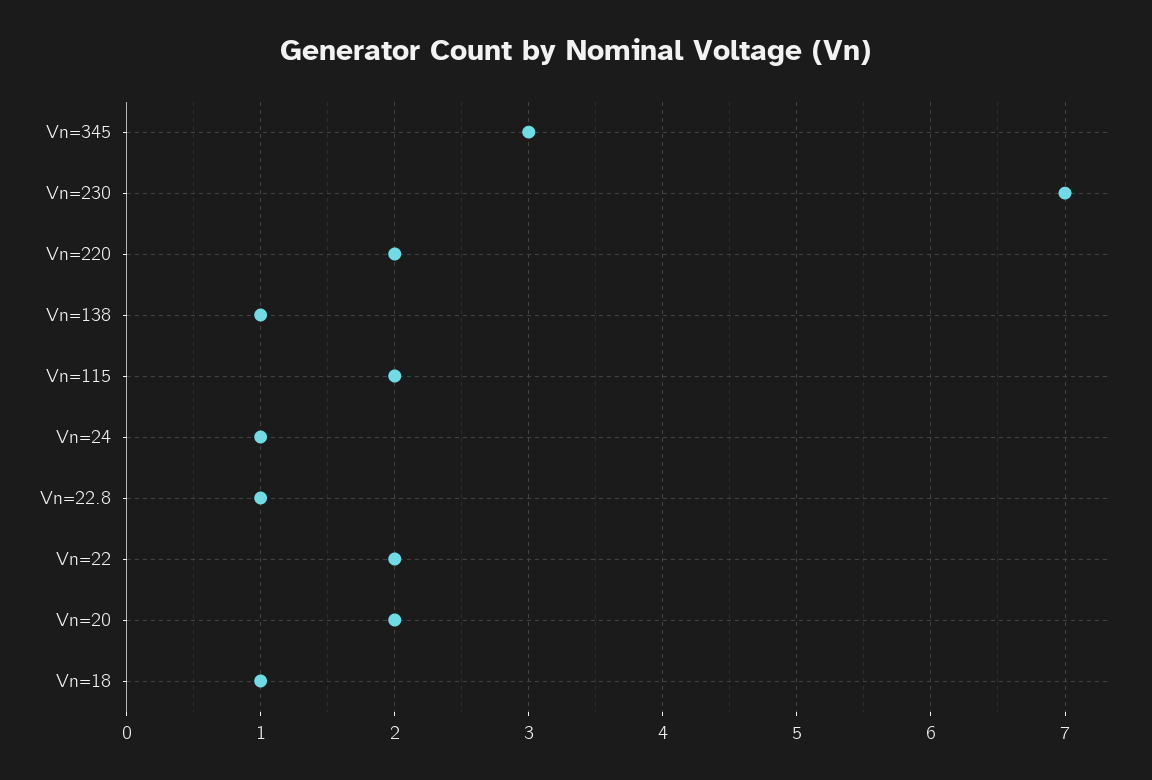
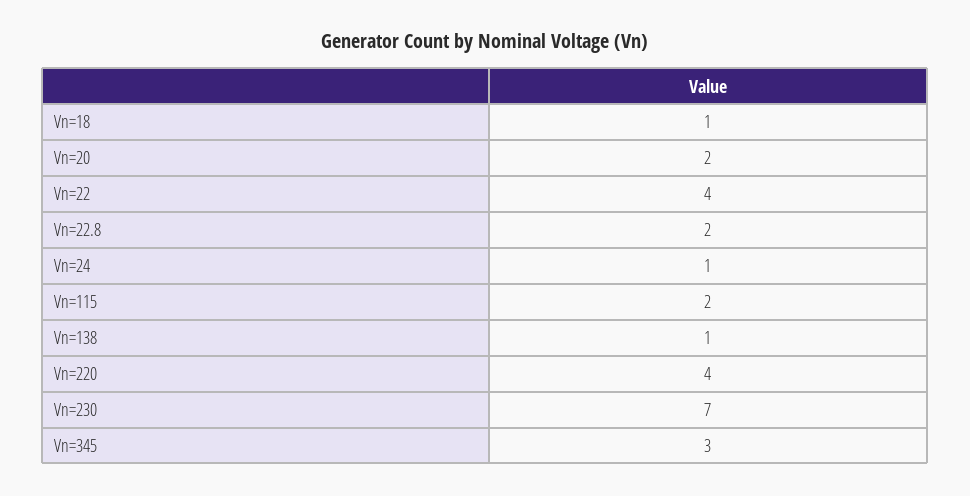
  {
    "Vn=345": 3,
    "Vn=230": 7,
-   "Vn=220": 2,
+   "Vn=220": 4,
    "Vn=138": 1,
    "Vn=115": 2,
    "Vn=24": 1,
-   "Vn=22.8": 1,
+   "Vn=22.8": 2,
-   "Vn=22": 2,
+   "Vn=22": 4,
    "Vn=20": 2,
    "Vn=18": 1
  }

